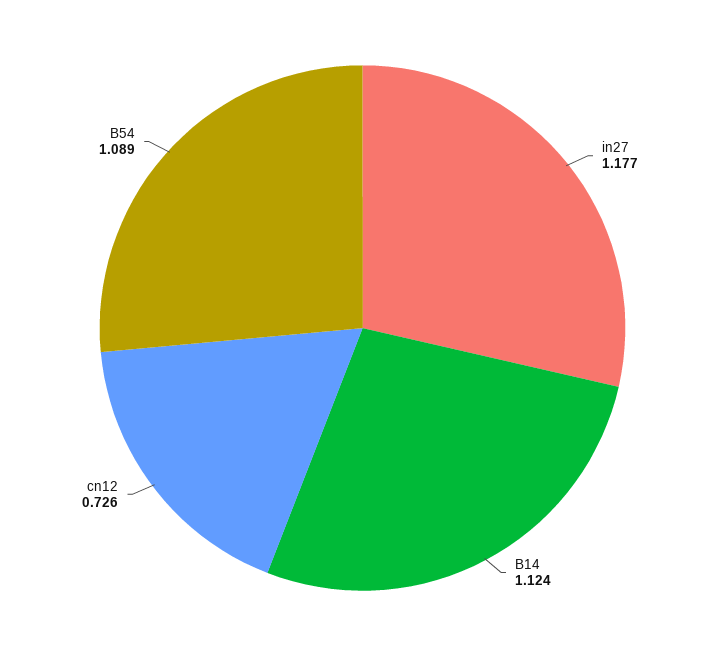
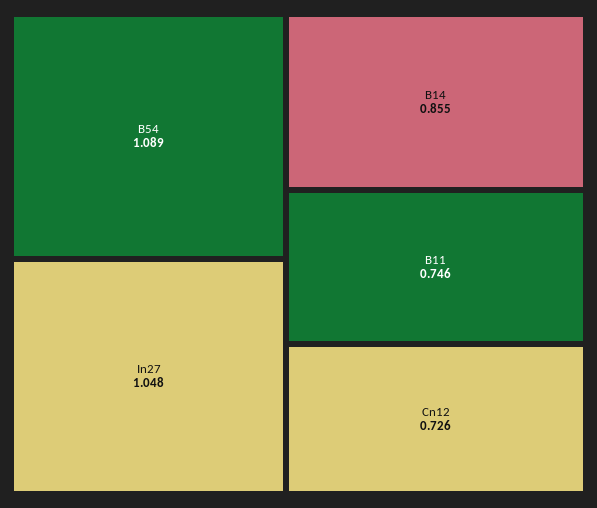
  {
-   "in27": 1.177,
+   "in27": 1.048,
-   "B14": 1.124,
+   "B14": 0.855,
    "cn12": 0.726,
-   "B54": 1.089
+   "B54": 1.089,
+   "B11": 0.746
  }

